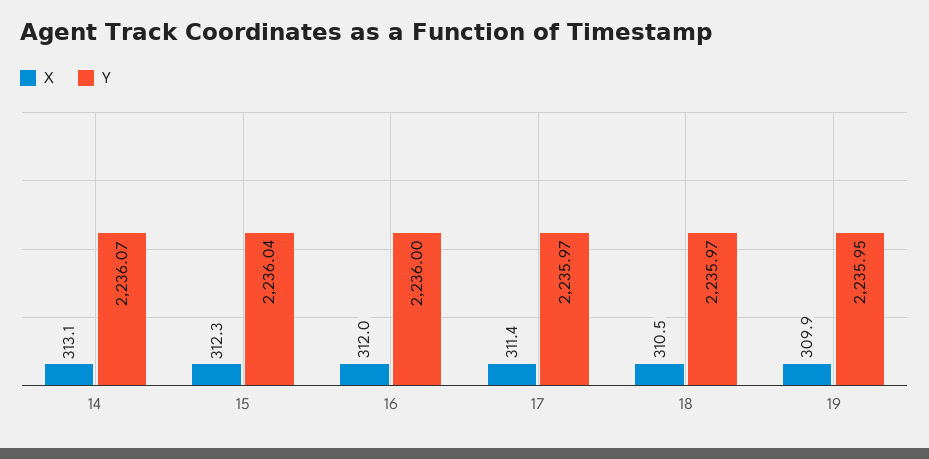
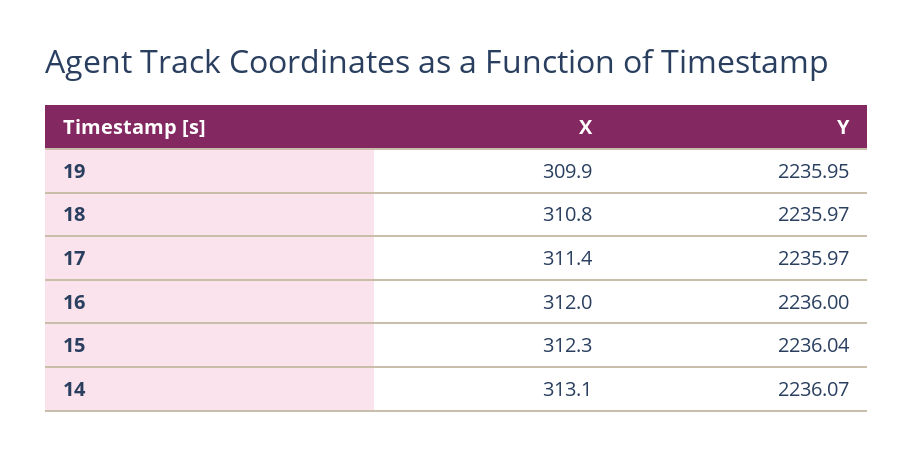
  {
    "X": {
      "14": 313.1,
      "15": 312.3,
      "16": 312,
      "17": 311.4,
-     "18": 310.5,
+     "18": 310.8,
      "19": 309.9
    },
    "Y": {
      "14": 2236.07,
      "15": 2236.04,
      "16": 2236,
      "17": 2235.97,
      "18": 2235.97,
      "19": 2235.95
    }
  }

